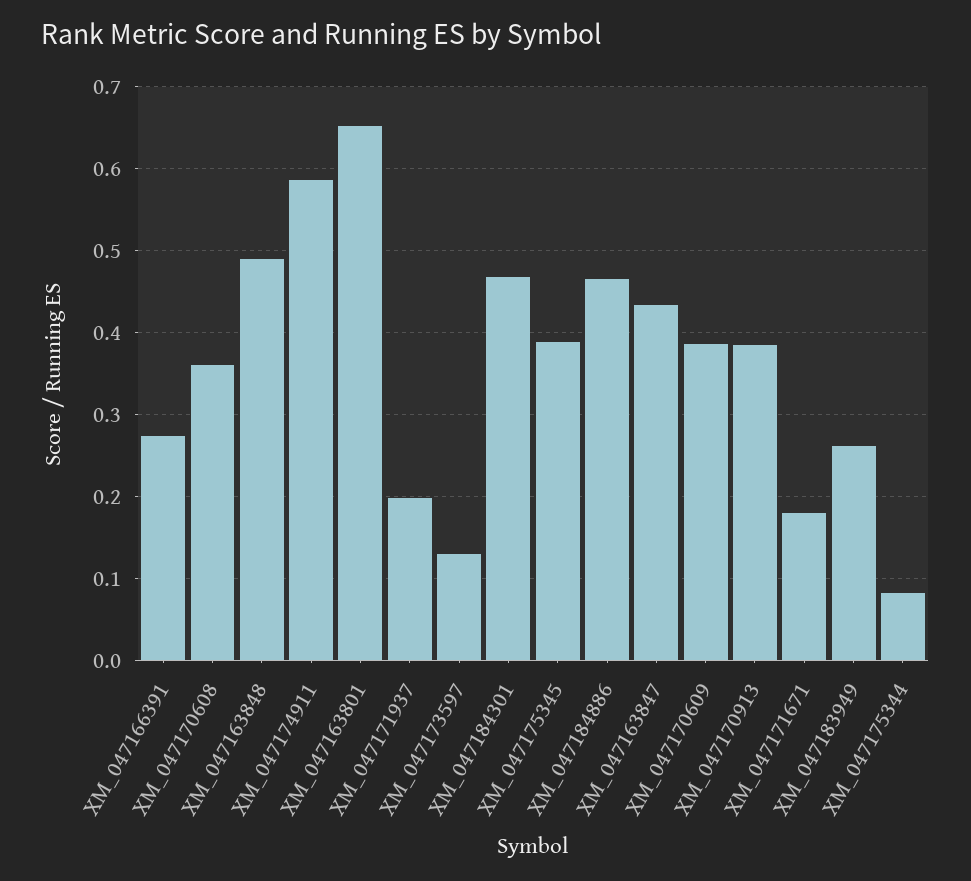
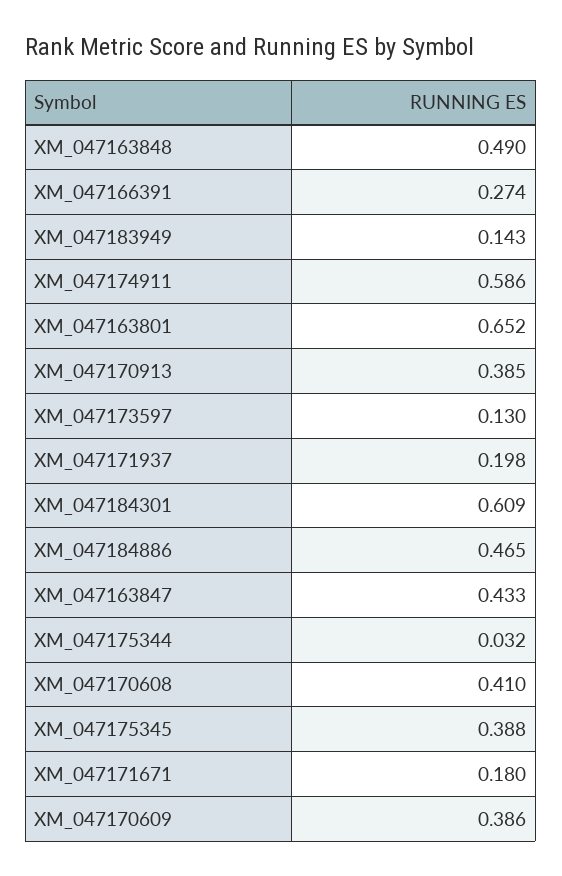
  {
    "XM_047166391": 0.274,
-   "XM_047170608": 0.36,
+   "XM_047170608": 0.41,
    "XM_047163848": 0.49,
    "XM_047174911": 0.586,
    "XM_047163801": 0.652,
    "XM_047171937": 0.198,
    "XM_047173597": 0.13,
-   "XM_047184301": 0.47,
+   "XM_047184301": 0.609,
    "XM_047175345": 0.388,
    "XM_047184886": 0.465,
    "XM_047163847": 0.433,
    "XM_047170609": 0.386,
    "XM_047170913": 0.385,
    "XM_047171671": 0.18,
-   "XM_047183949": 0.26,
+   "XM_047183949": 0.143,
-   "XM_047175344": 0.08
+   "XM_047175344": 0.032
  }

